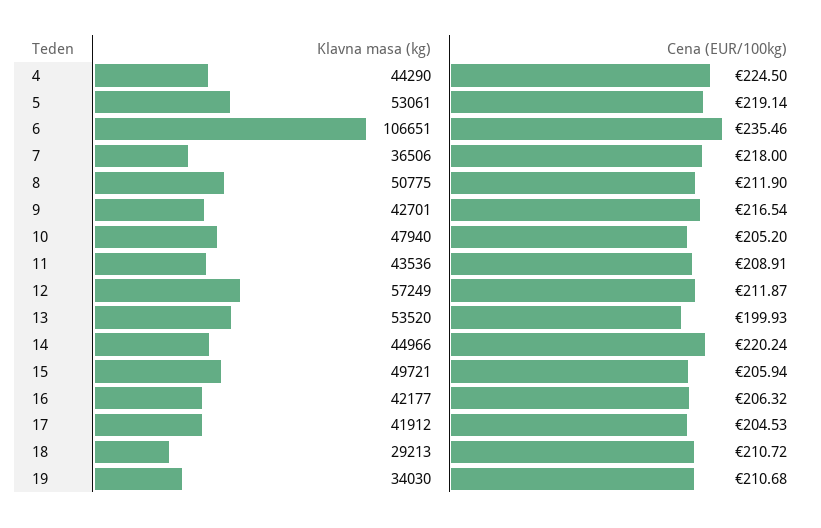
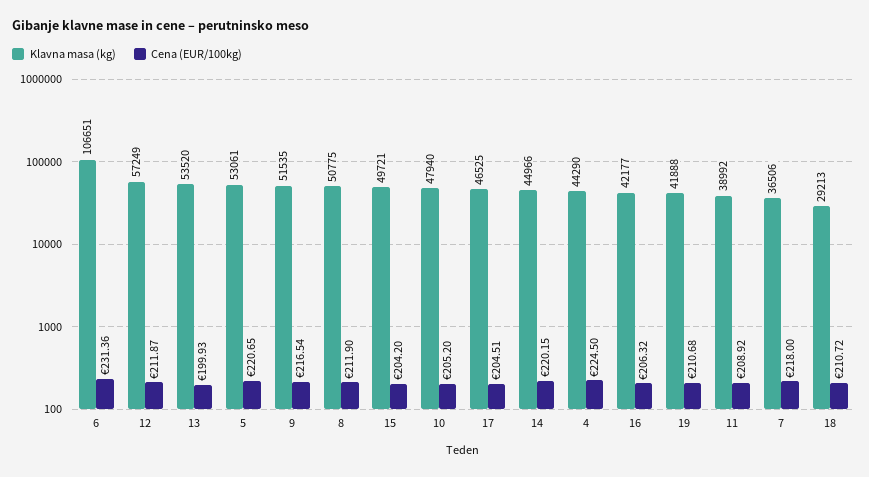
  {
    "Klavna masa (kg)": {
      "4": 44290,
      "5": 53061,
      "6": 106651,
      "7": 36506,
      "8": 50775,
-     "9": 42701,
+     "9": 51535,
      "10": 47940,
-     "11": 43536,
+     "11": 38992,
      "12": 57249,
      "13": 53520,
      "14": 44966,
      "15": 49721,
      "16": 42177,
-     "17": 41912,
+     "17": 46525,
      "18": 29213,
-     "19": 34030
+     "19": 41888
    },
    "Cena (EUR/100kg)": {
      "4": 224.5,
-     "5": 219.14,
+     "5": 220.65,
-     "6": 235.46,
+     "6": 231.36,
      "7": 218,
      "8": 211.9,
      "9": 216.54,
      "10": 205.2,
-     "11": 208.91,
+     "11": 208.92,
      "12": 211.87,
      "13": 199.93,
-     "14": 220.24,
+     "14": 220.15,
-     "15": 205.94,
+     "15": 204.2,
      "16": 206.32,
-     "17": 204.53,
+     "17": 204.51,
      "18": 210.72,
      "19": 210.68
    }
  }

